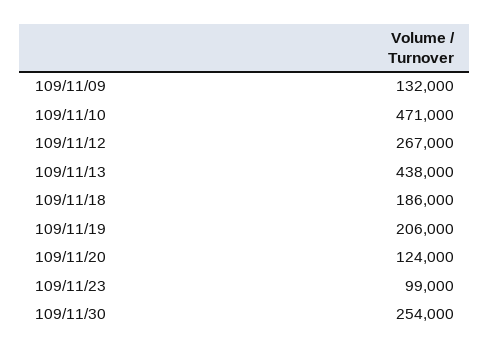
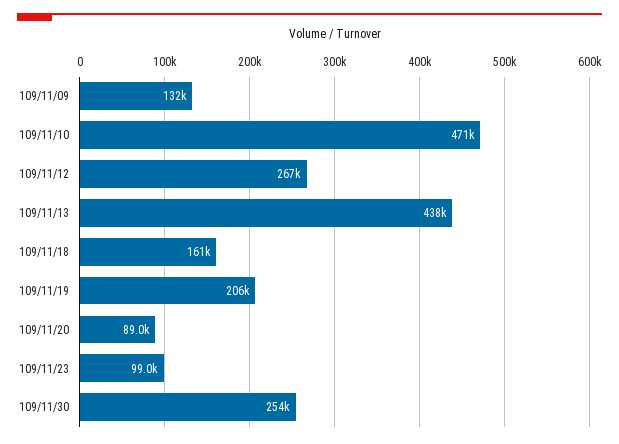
  {
    "109/11/09": 132000,
    "109/11/10": 471000,
    "109/11/12": 267000,
    "109/11/13": 438000,
-   "109/11/18": 186000,
+   "109/11/18": 161000,
    "109/11/19": 206000,
-   "109/11/20": 124000,
+   "109/11/20": 89000,
    "109/11/23": 99000,
    "109/11/30": 254000
  }

